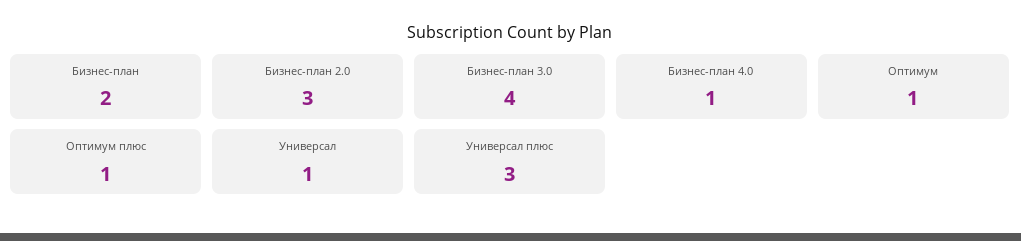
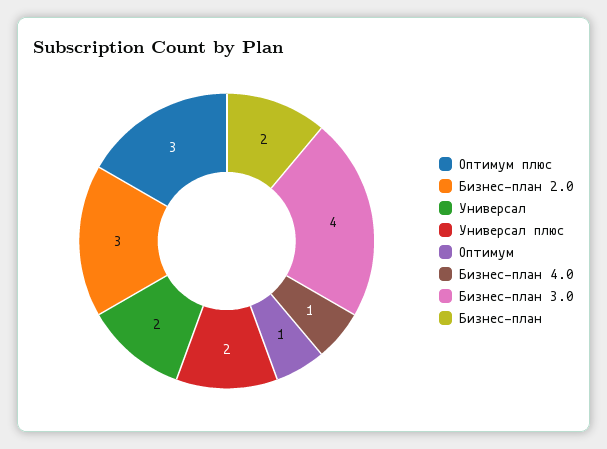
  {
    "Бизнес-план": 2,
    "Бизнес-план 2.0": 3,
    "Бизнес-план 3.0": 4,
    "Бизнес-план 4.0": 1,
    "Оптимум": 1,
-   "Оптимум плюс": 1,
+   "Оптимум плюс": 3,
-   "Универсал": 1,
+   "Универсал": 2,
-   "Универсал плюс": 3
+   "Универсал плюс": 2
  }

